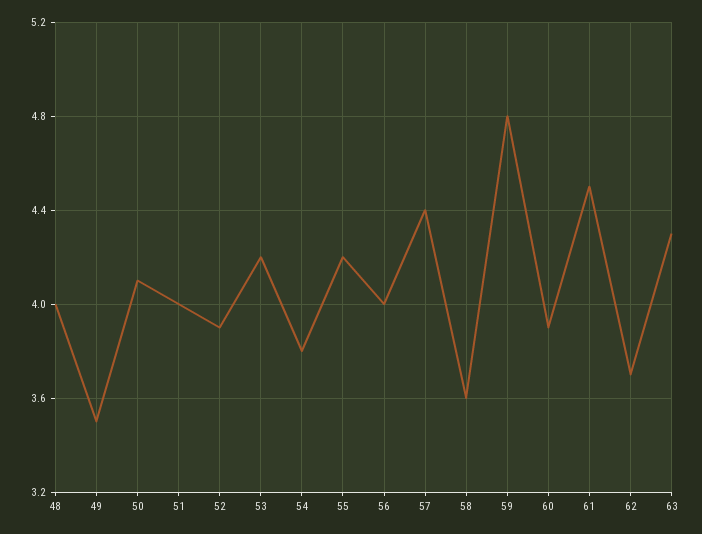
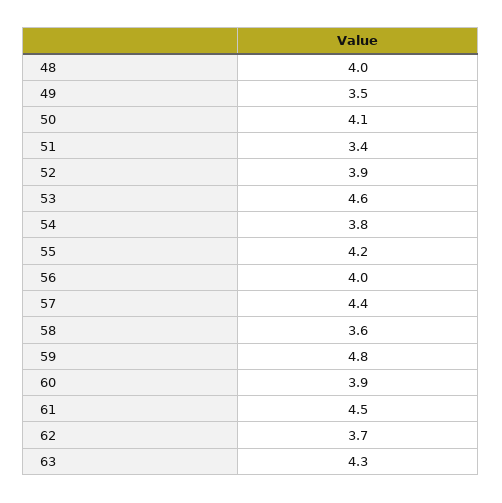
  {
    "48": 4,
    "49": 3.5,
    "50": 4.1,
-   "51": 4,
+   "51": 3.4,
    "52": 3.9,
-   "53": 4.2,
+   "53": 4.6,
    "54": 3.8,
    "55": 4.2,
    "56": 4,
    "57": 4.4,
    "58": 3.6,
    "59": 4.8,
    "60": 3.9,
    "61": 4.5,
    "62": 3.7,
    "63": 4.3
  }

